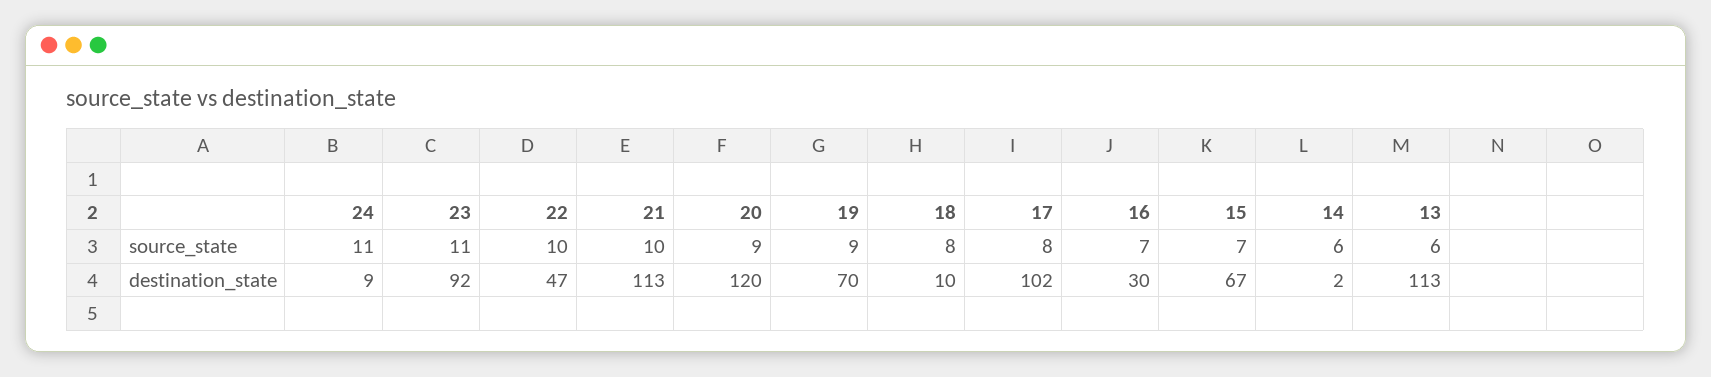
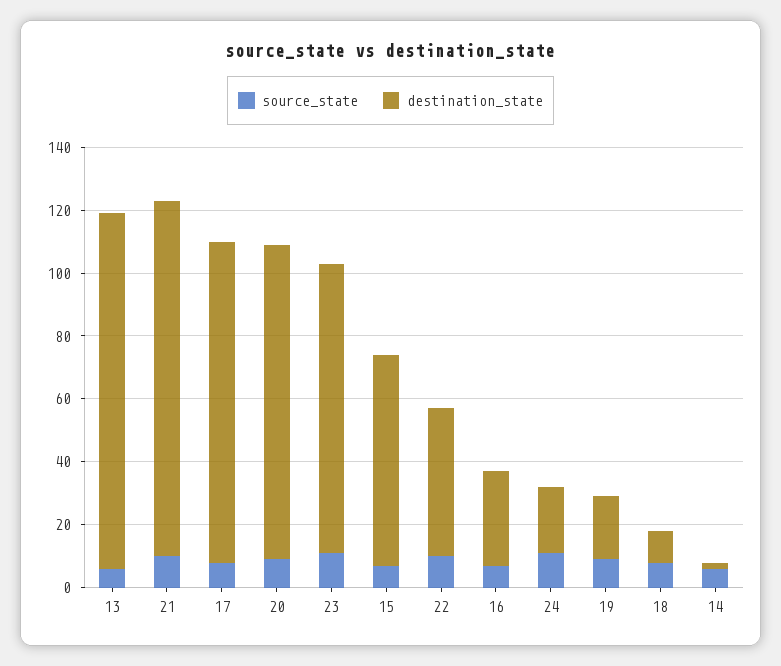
  {
    "source_state": {
      "24": 11,
      "23": 11,
      "22": 10,
      "21": 10,
      "20": 9,
      "19": 9,
      "18": 8,
      "17": 8,
      "16": 7,
      "15": 7,
      "14": 6,
      "13": 6
    },
    "destination_state": {
-     "24": 9,
+     "24": 20,
      "23": 92,
      "22": 47,
      "21": 113,
-     "20": 120,
+     "20": 100,
-     "19": 70,
+     "19": 20,
      "18": 10,
      "17": 102,
      "16": 30,
      "15": 67,
      "14": 2,
      "13": 113
    }
  }

